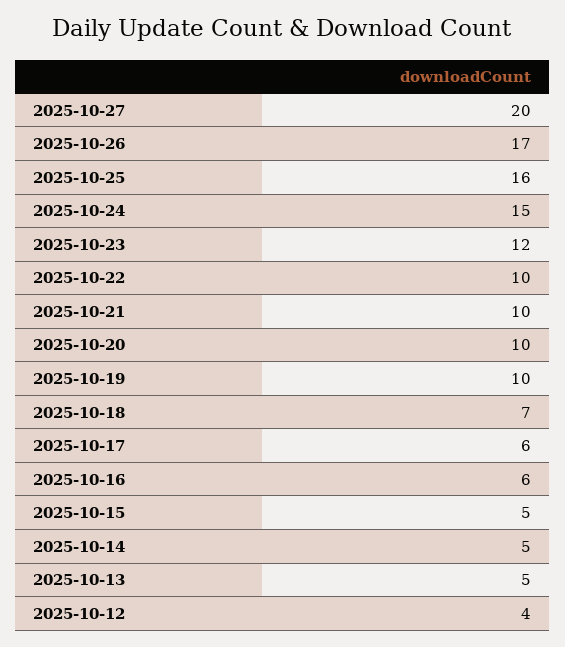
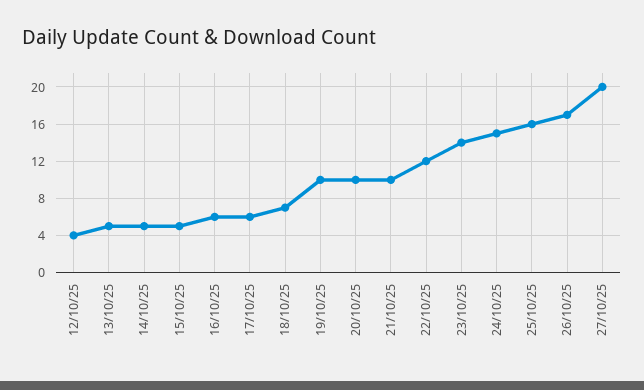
  {
    "2025-10-27": 20,
    "2025-10-26": 17,
    "2025-10-25": 16,
    "2025-10-24": 15,
-   "2025-10-23": 12,
+   "2025-10-23": 14,
-   "2025-10-22": 10,
+   "2025-10-22": 12,
    "2025-10-21": 10,
    "2025-10-20": 10,
    "2025-10-19": 10,
    "2025-10-18": 7,
    "2025-10-17": 6,
    "2025-10-16": 6,
    "2025-10-15": 5,
    "2025-10-14": 5,
    "2025-10-13": 5,
    "2025-10-12": 4
  }

